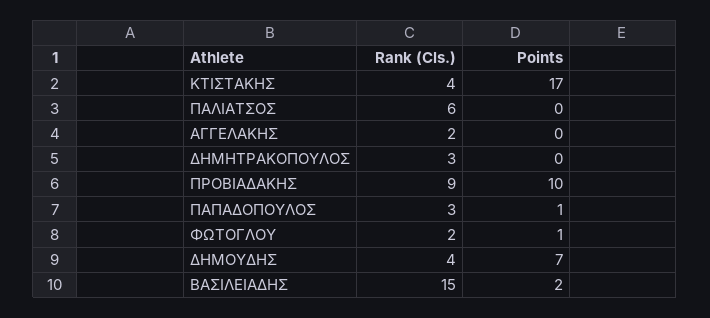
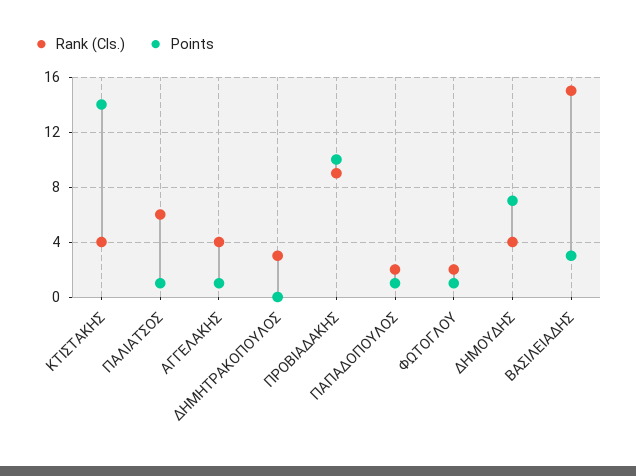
  {
    "Rank (Cls.)": {
      "ΚΤΙΣΤΑΚΗΣ": 4,
      "ΠΑΛΙΑΤΣΟΣ": 6,
-     "ΑΓΓΕΛΑΚΗΣ": 2,
+     "ΑΓΓΕΛΑΚΗΣ": 4,
      "ΔΗΜΗΤΡΑΚΟΠΟΥΛΟΣ": 3,
      "ΠΡΟΒΙΑΔΑΚΗΣ": 9,
-     "ΠΑΠΑΔΟΠΟΥΛΟΣ": 3,
+     "ΠΑΠΑΔΟΠΟΥΛΟΣ": 2,
      "ΦΩΤΟΓΛΟΥ": 2,
      "ΔΗΜΟΥΔΗΣ": 4,
      "ΒΑΣΙΛΕΙΑΔΗΣ": 15
    },
    "Points": {
-     "ΚΤΙΣΤΑΚΗΣ": 17,
+     "ΚΤΙΣΤΑΚΗΣ": 14,
-     "ΠΑΛΙΑΤΣΟΣ": 0,
+     "ΠΑΛΙΑΤΣΟΣ": 1,
-     "ΑΓΓΕΛΑΚΗΣ": 0,
+     "ΑΓΓΕΛΑΚΗΣ": 1,
      "ΔΗΜΗΤΡΑΚΟΠΟΥΛΟΣ": 0,
      "ΠΡΟΒΙΑΔΑΚΗΣ": 10,
      "ΠΑΠΑΔΟΠΟΥΛΟΣ": 1,
      "ΦΩΤΟΓΛΟΥ": 1,
      "ΔΗΜΟΥΔΗΣ": 7,
-     "ΒΑΣΙΛΕΙΑΔΗΣ": 2
+     "ΒΑΣΙΛΕΙΑΔΗΣ": 3
    }
  }

